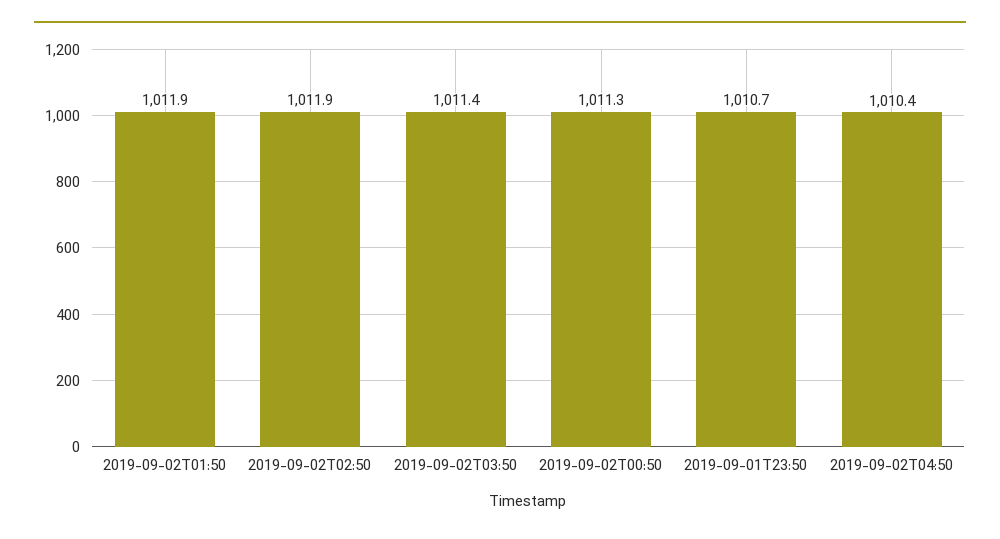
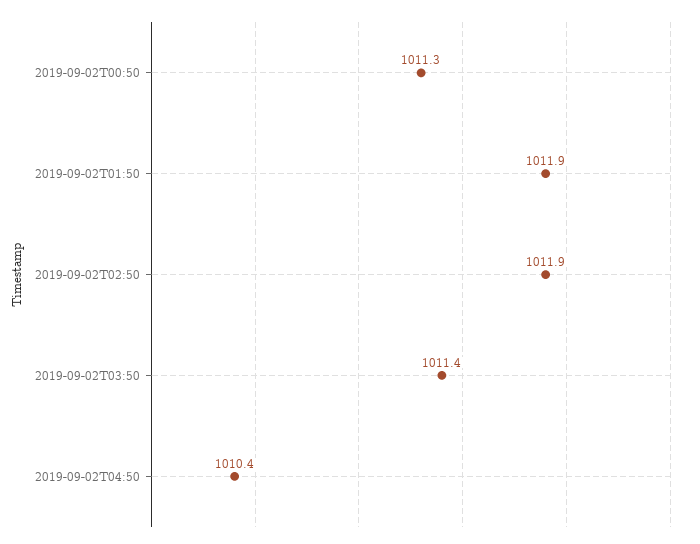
  {
    "2019-09-02T01:50": 1011.9,
    "2019-09-02T02:50": 1011.9,
    "2019-09-02T03:50": 1011.4,
    "2019-09-02T00:50": 1011.3,
-   "2019-09-01T23:50": 1010.7,
    "2019-09-02T04:50": 1010.4
  }

